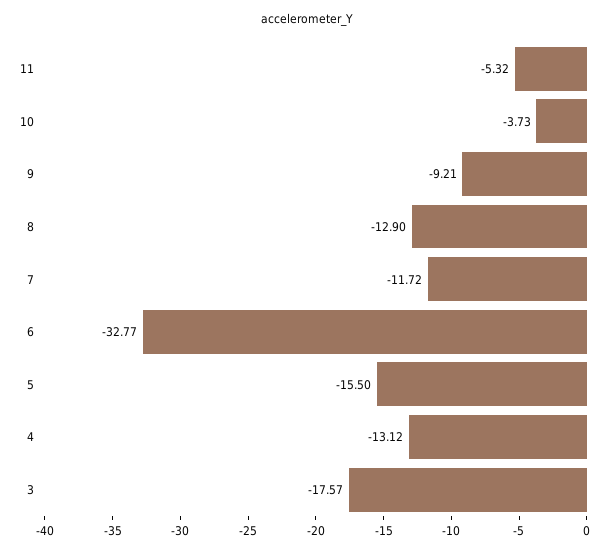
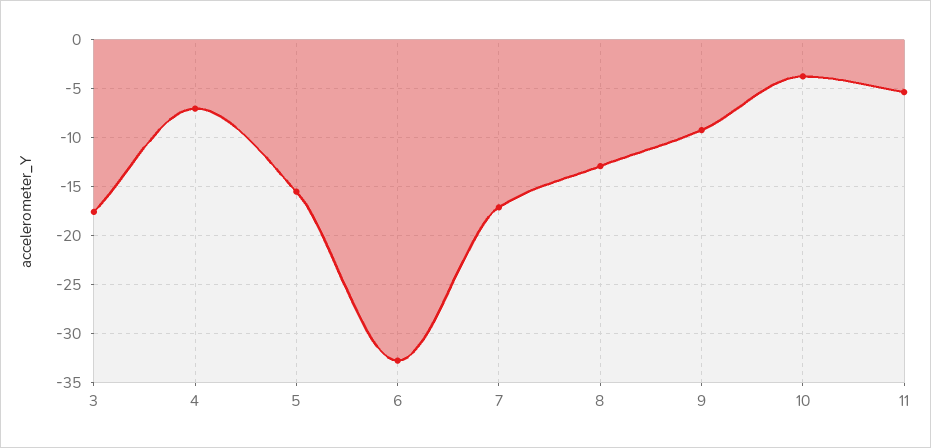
  {
    "11": -5.32,
    "10": -3.73,
    "9": -9.21,
    "8": -12.9,
-   "7": -11.72,
+   "7": -17,
    "6": -32.77,
    "5": -15.5,
-   "4": -13.12,
+   "4": -7,
    "3": -17.57
  }

